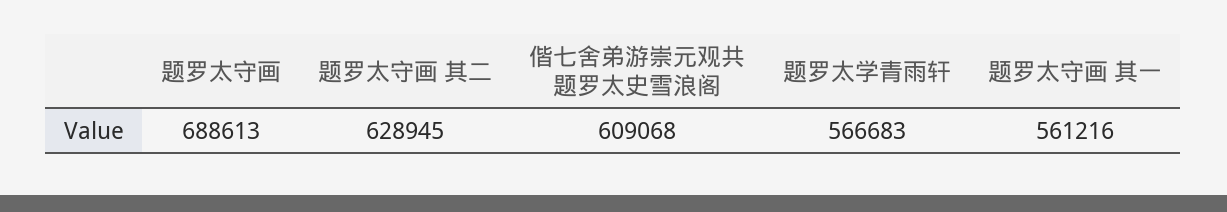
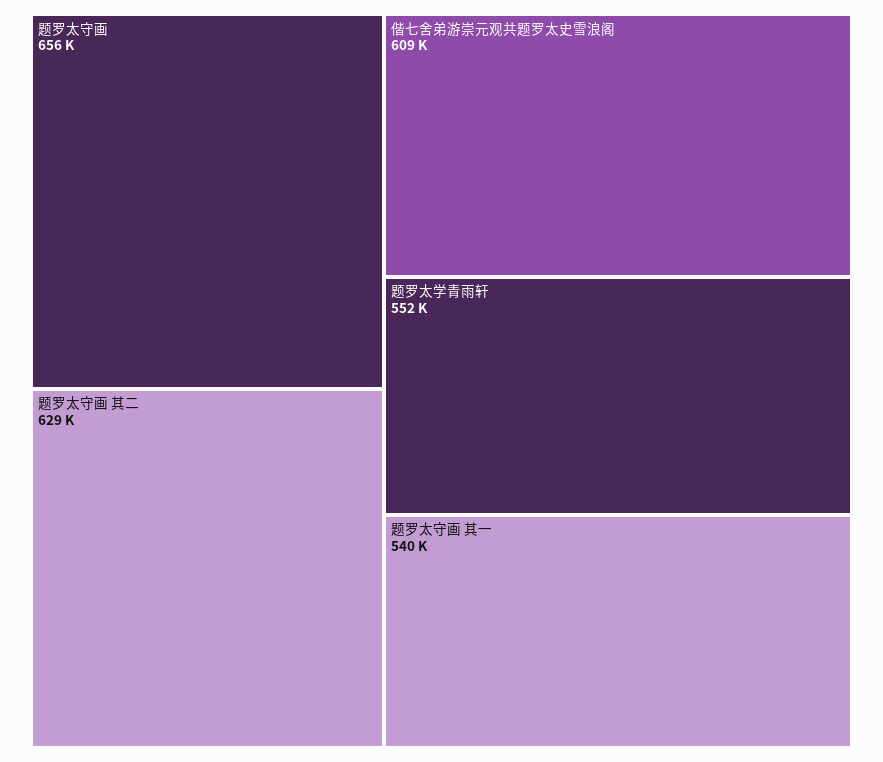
  {
-   "题罗太守画": 688613,
+   "题罗太守画": 656000,
    "题罗太守画 其二": 628945,
    "偕七舍弟游崇元观共题罗太史雪浪阁": 609068,
-   "题罗太学青雨轩": 566683,
+   "题罗太学青雨轩": 552000,
-   "题罗太守画 其一": 561216
+   "题罗太守画 其一": 540000
  }

